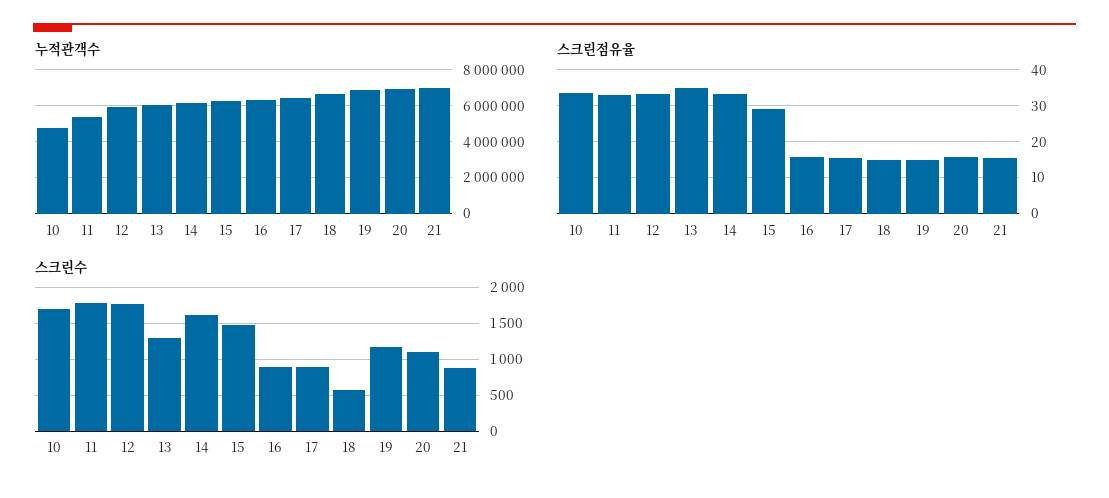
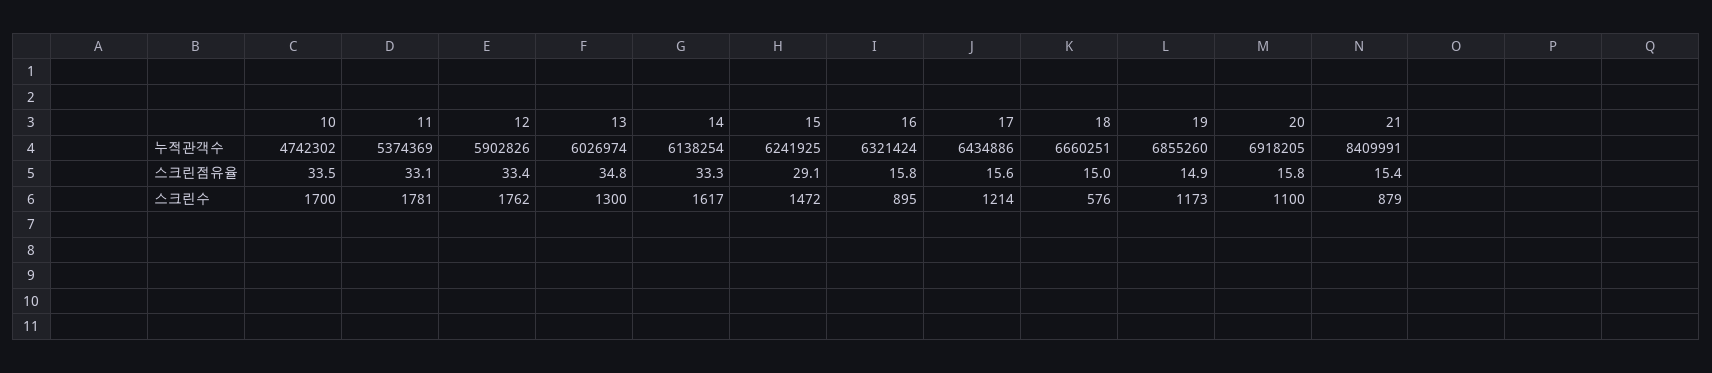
  {
    "누적관객수": {
      "10": 4742302,
      "11": 5374369,
      "12": 5902826,
      "13": 6026974,
      "14": 6138254,
      "15": 6241925,
      "16": 6321424,
      "17": 6434886,
      "18": 6660251,
      "19": 6855260,
      "20": 6918205,
-     "21": 7000000
+     "21": 8409991
    },
    "스크린점유율": {
      "10": 33.5,
      "11": 33.1,
      "12": 33.4,
      "13": 34.8,
      "14": 33.3,
      "15": 29.1,
      "16": 15.8,
      "17": 15.6,
      "18": 15,
      "19": 14.9,
      "20": 15.8,
      "21": 15.4
    },
    "스크린수": {
      "10": 1700,
      "11": 1781,
      "12": 1762,
      "13": 1300,
      "14": 1617,
      "15": 1472,
      "16": 895,
-     "17": 900,
+     "17": 1214,
      "18": 576,
      "19": 1173,
      "20": 1100,
      "21": 879
    }
  }

